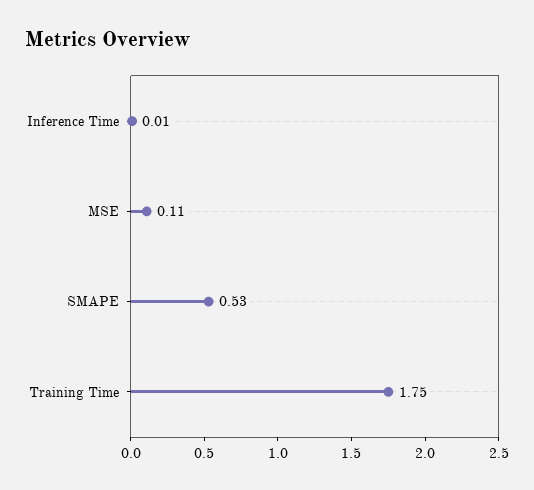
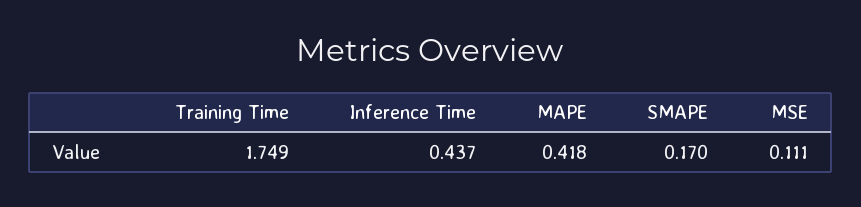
  {
-   "Inference Time": 0.01,
+   "Inference Time": 0.437,
    "MSE": 0.111,
-   "SMAPE": 0.53,
+   "SMAPE": 0.17,
-   "Training Time": 1.749
+   "Training Time": 1.749,
+   "MAPE": 0.418
  }

